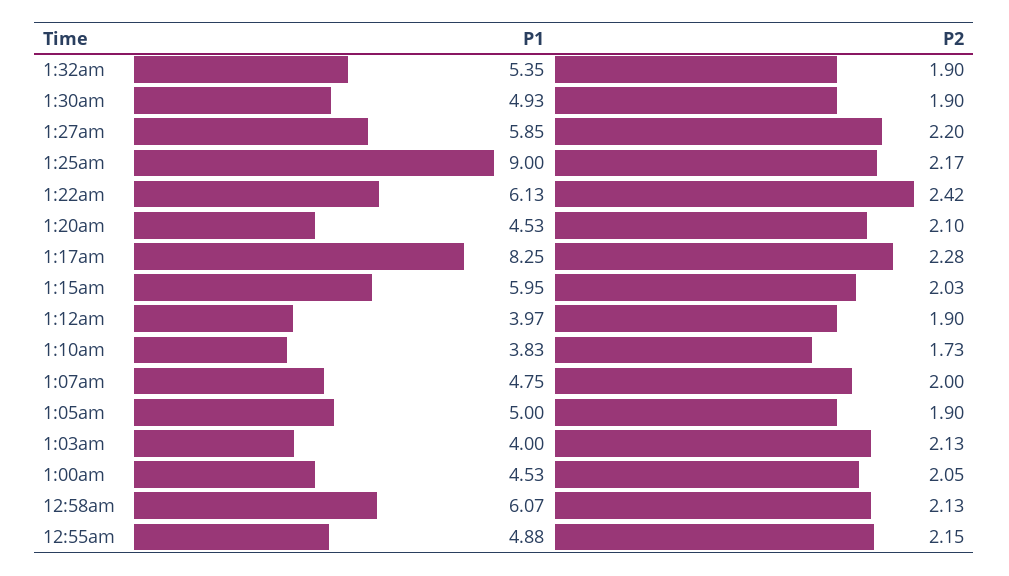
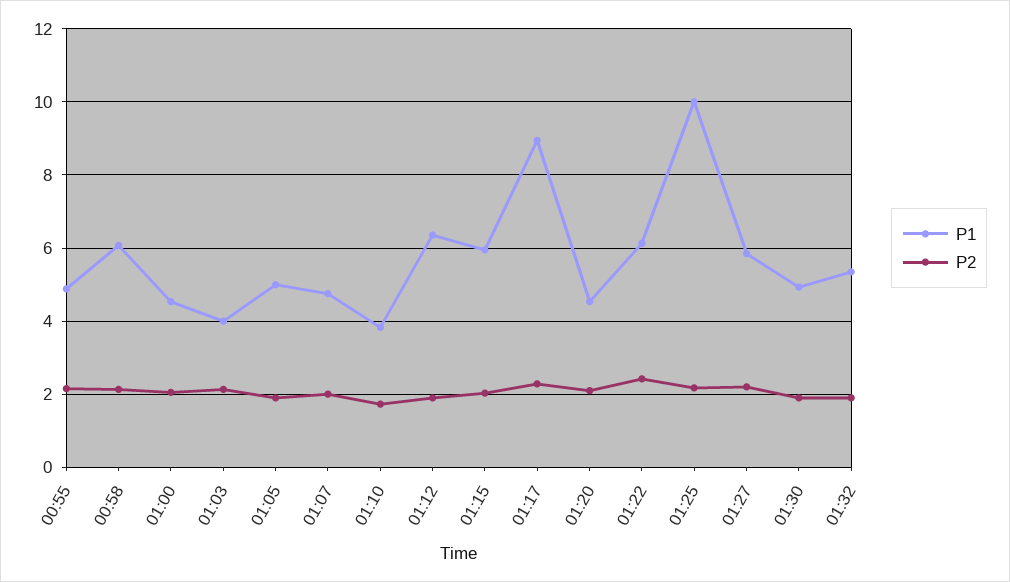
  {
    "P1": {
      "1:32am": 5.35,
      "1:30am": 4.93,
      "1:27am": 5.85,
-     "1:25am": 9,
+     "1:25am": 10,
      "1:22am": 6.13,
      "1:20am": 4.53,
-     "1:17am": 8.25,
+     "1:17am": 9,
      "1:15am": 5.95,
-     "1:12am": 3.97,
+     "1:12am": 6.4,
      "1:10am": 3.83,
      "1:07am": 4.75,
      "1:05am": 5,
      "1:03am": 4,
      "1:00am": 4.53,
      "12:58am": 6.07,
      "12:55am": 4.88
    },
    "P2": {
      "1:32am": 1.9,
      "1:30am": 1.9,
      "1:27am": 2.2,
      "1:25am": 2.17,
      "1:22am": 2.42,
      "1:20am": 2.1,
      "1:17am": 2.28,
      "1:15am": 2.03,
      "1:12am": 1.9,
      "1:10am": 1.73,
      "1:07am": 2,
      "1:05am": 1.9,
      "1:03am": 2.13,
      "1:00am": 2.05,
      "12:58am": 2.13,
      "12:55am": 2.15
    }
  }

